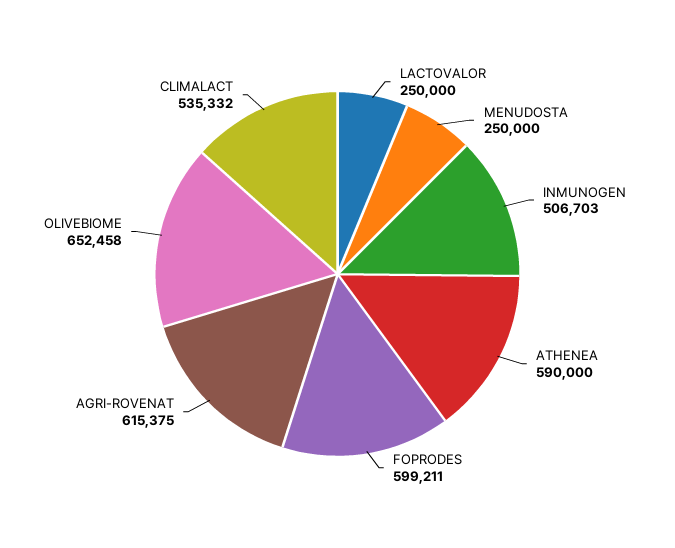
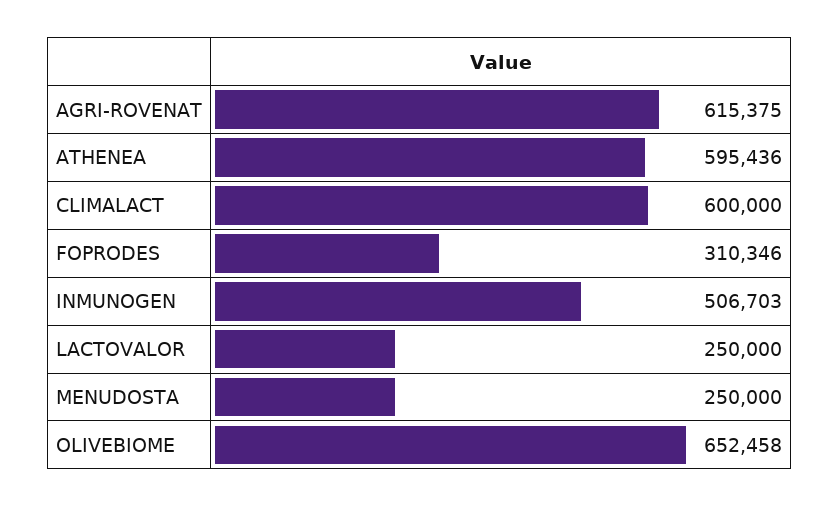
  {
    "LACTOVALOR": 250000,
    "MENUDOSTA": 250000,
    "INMUNOGEN": 506703,
-   "ATHENEA": 590000,
+   "ATHENEA": 595436,
-   "FOPRODES": 599211,
+   "FOPRODES": 310346,
    "AGRI-ROVENAT": 615375,
    "OLIVEBIOME": 652458,
-   "CLIMALACT": 535332
+   "CLIMALACT": 600000
  }

